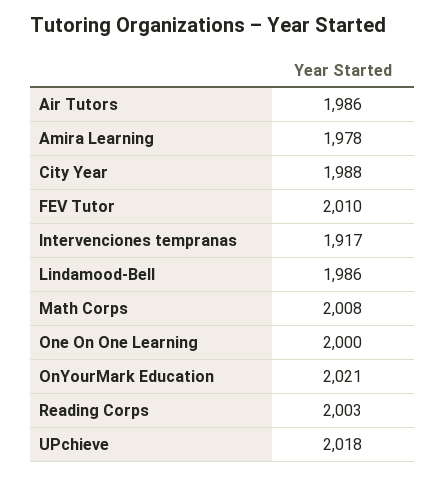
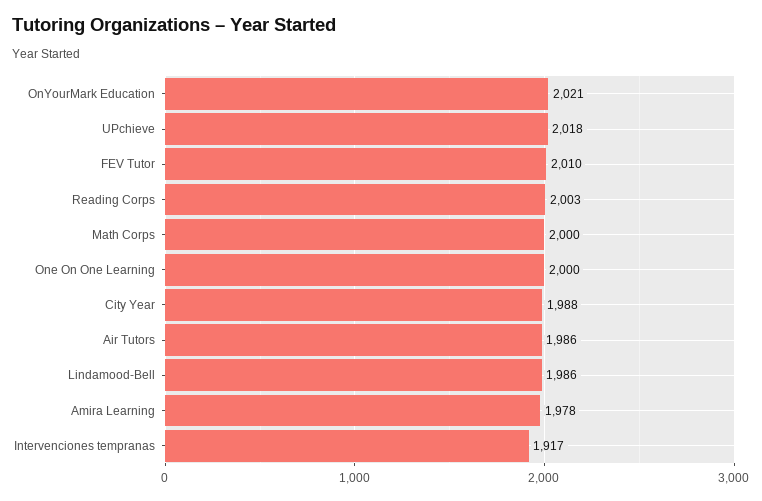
  {
    "Air Tutors": 1986,
    "Amira Learning": 1978,
    "City Year": 1988,
    "FEV Tutor": 2010,
    "Intervenciones tempranas": 1917,
    "Lindamood-Bell": 1986,
-   "Math Corps": 2008,
+   "Math Corps": 2000,
    "One On One Learning": 2000,
    "OnYourMark Education": 2021,
    "Reading Corps": 2003,
    "UPchieve": 2018
  }

